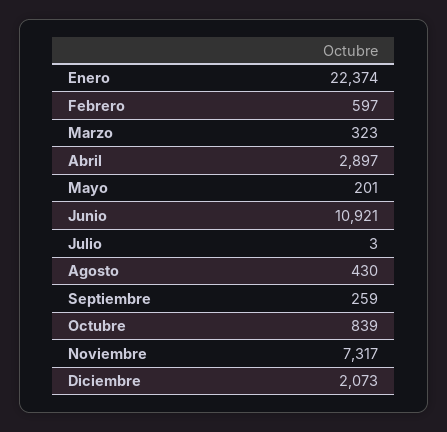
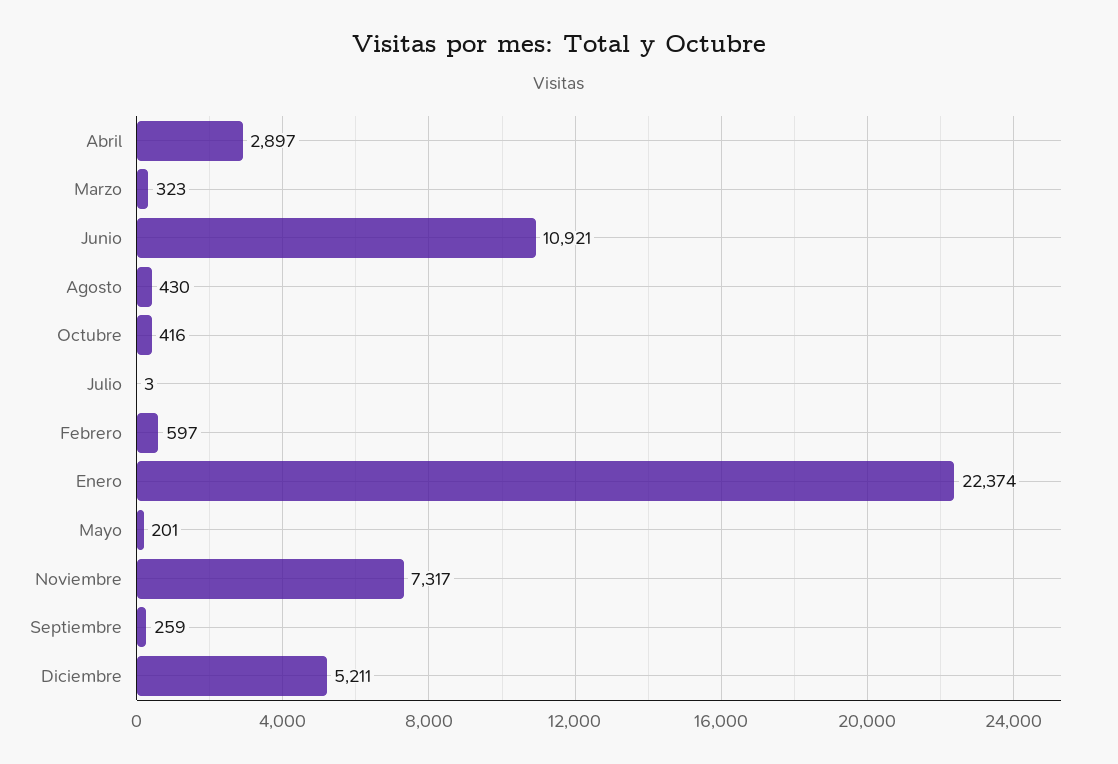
  {
    "Enero": 22374,
    "Febrero": 597,
    "Marzo": 323,
    "Abril": 2897,
    "Mayo": 201,
    "Junio": 10921,
    "Julio": 3,
    "Agosto": 430,
    "Septiembre": 259,
-   "Octubre": 839,
+   "Octubre": 416,
    "Noviembre": 7317,
-   "Diciembre": 2073
+   "Diciembre": 5211
  }

